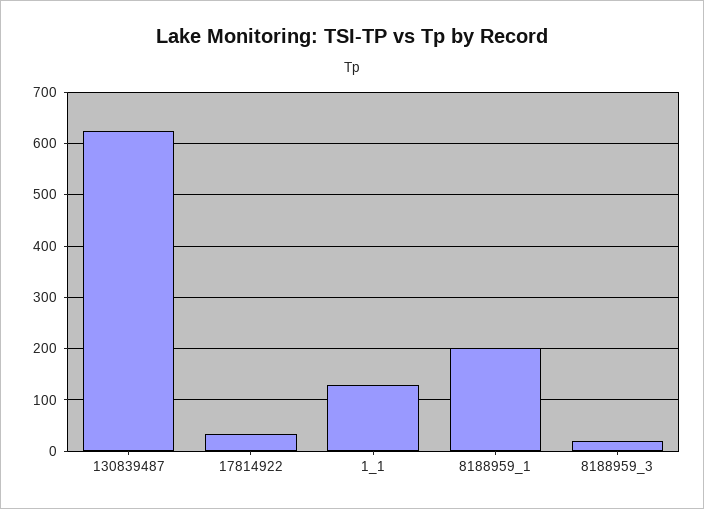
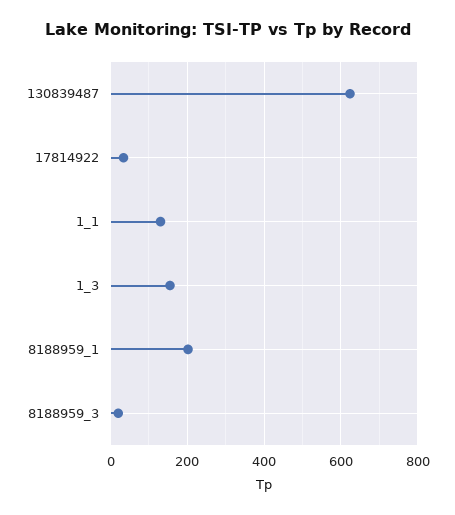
  {
    "130839487": 620,
    "17814922": 40,
    "1_1": 140,
    "8188959_1": 200,
-   "8188959_3": 20
+   "8188959_3": 20,
+   "1_3": 160
  }

